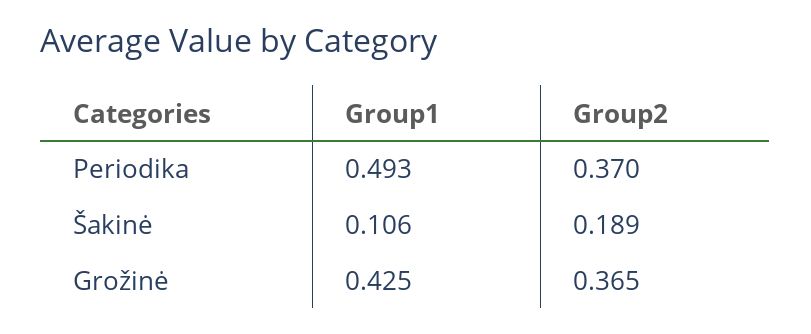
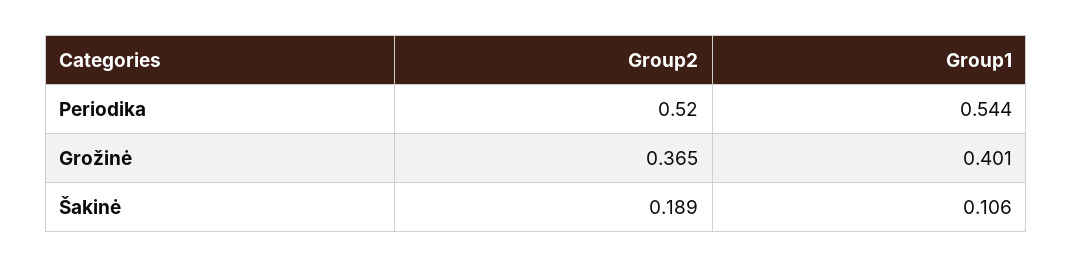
  {
    "Group1": {
-     "Periodika": 0.493,
+     "Periodika": 0.544,
      "Šakinė": 0.106,
-     "Grožinė": 0.425
+     "Grožinė": 0.401
    },
    "Group2": {
-     "Periodika": 0.37,
+     "Periodika": 0.52,
      "Šakinė": 0.189,
      "Grožinė": 0.365
    }
  }

